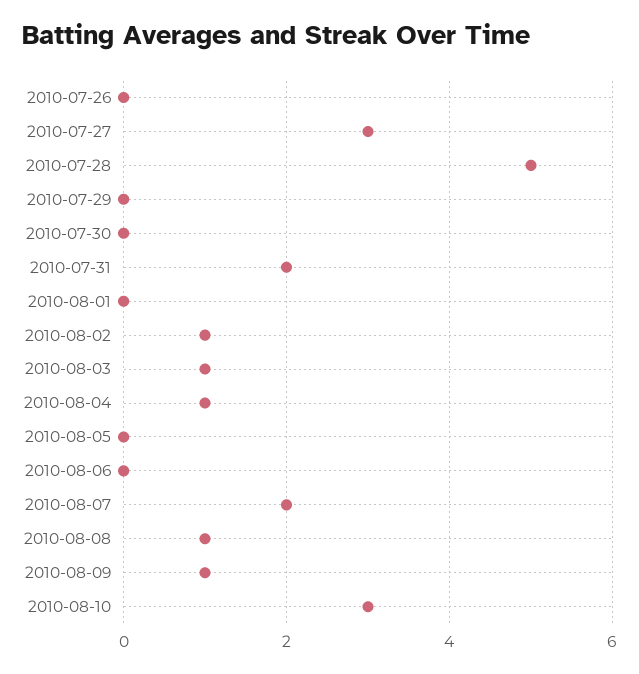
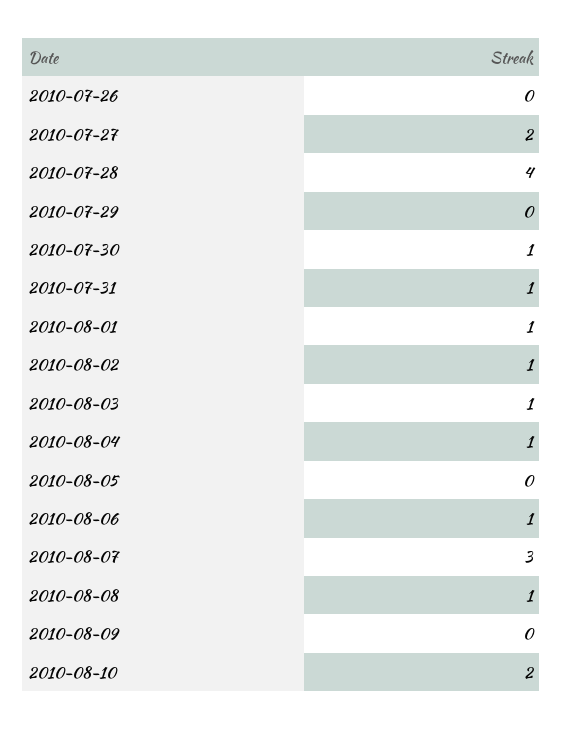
  {
    "2010-07-26": 0,
-   "2010-07-27": 3,
+   "2010-07-27": 2,
-   "2010-07-28": 5,
+   "2010-07-28": 4,
    "2010-07-29": 0,
-   "2010-07-30": 0,
+   "2010-07-30": 1,
-   "2010-07-31": 2,
+   "2010-07-31": 1,
-   "2010-08-01": 0,
+   "2010-08-01": 1,
    "2010-08-02": 1,
    "2010-08-03": 1,
    "2010-08-04": 1,
    "2010-08-05": 0,
-   "2010-08-06": 0,
+   "2010-08-06": 1,
-   "2010-08-07": 2,
+   "2010-08-07": 3,
    "2010-08-08": 1,
-   "2010-08-09": 1,
+   "2010-08-09": 0,
-   "2010-08-10": 3
+   "2010-08-10": 2
  }

